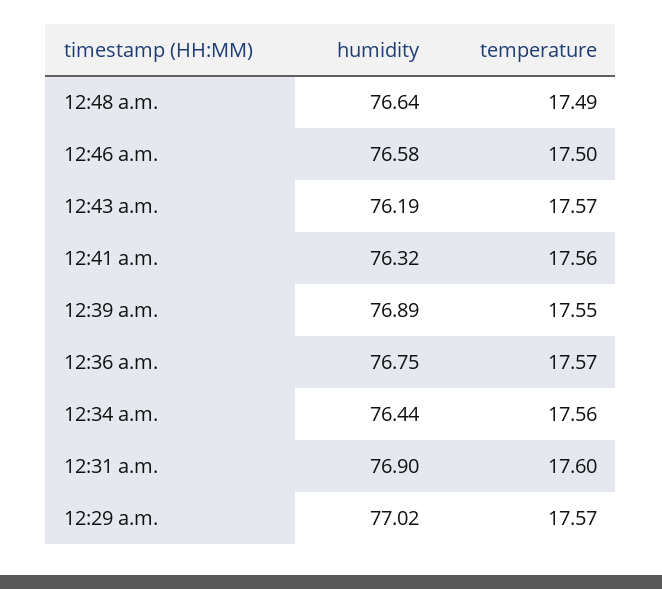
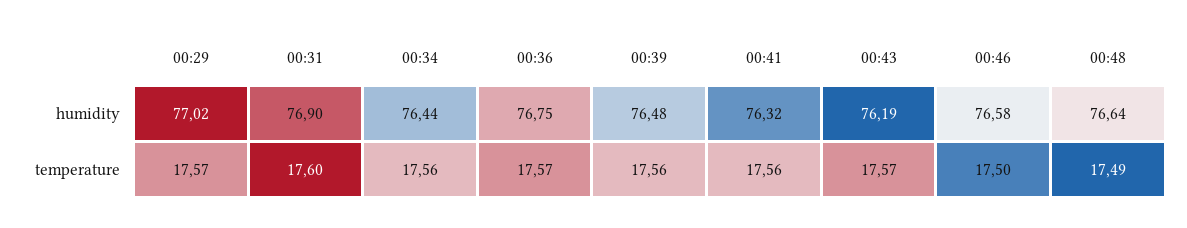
  {
    "humidity": {
      "12:48 a.m.": 76.64,
      "12:46 a.m.": 76.58,
      "12:43 a.m.": 76.19,
      "12:41 a.m.": 76.32,
-     "12:39 a.m.": 76.89,
+     "12:39 a.m.": 76.48,
      "12:36 a.m.": 76.75,
      "12:34 a.m.": 76.44,
      "12:31 a.m.": 76.9,
      "12:29 a.m.": 77.02
    },
    "temperature": {
      "12:48 a.m.": 17.49,
      "12:46 a.m.": 17.5,
      "12:43 a.m.": 17.57,
      "12:41 a.m.": 17.56,
-     "12:39 a.m.": 17.55,
+     "12:39 a.m.": 17.56,
      "12:36 a.m.": 17.57,
      "12:34 a.m.": 17.56,
      "12:31 a.m.": 17.6,
      "12:29 a.m.": 17.57
    }
  }

